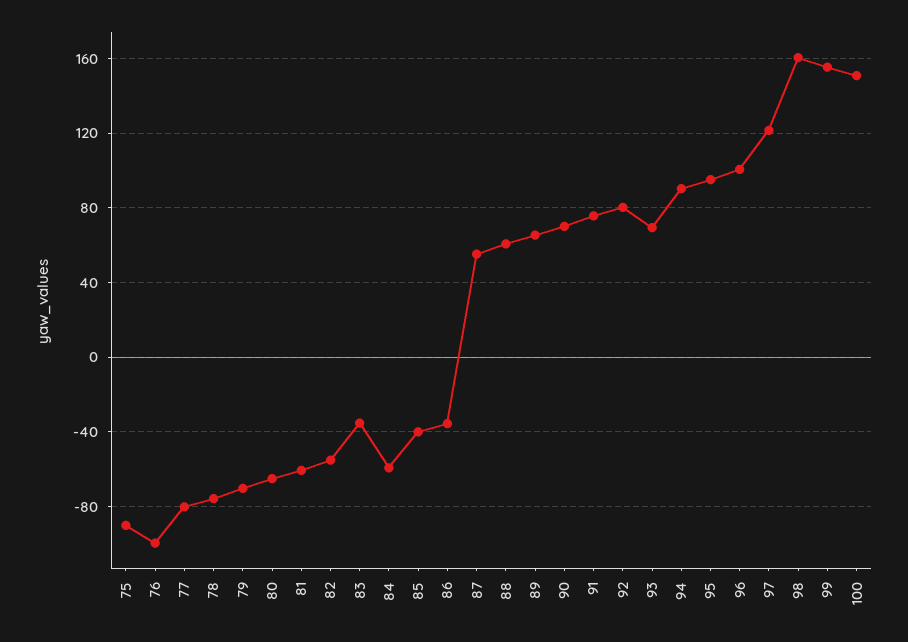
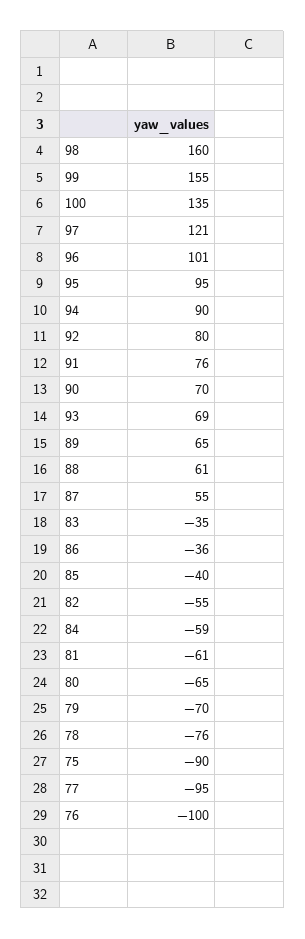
  {
    "75": -90,
    "76": -100,
-   "77": -80,
+   "77": -95,
    "78": -76,
    "79": -70,
    "80": -65,
    "81": -61,
    "82": -55,
    "83": -35,
    "84": -59,
    "85": -40,
    "86": -36,
    "87": 55,
    "88": 61,
    "89": 65,
    "90": 70,
    "91": 76,
    "92": 80,
    "93": 69,
    "94": 90,
    "95": 95,
    "96": 101,
    "97": 121,
    "98": 160,
    "99": 155,
-   "100": 150
+   "100": 135
  }

